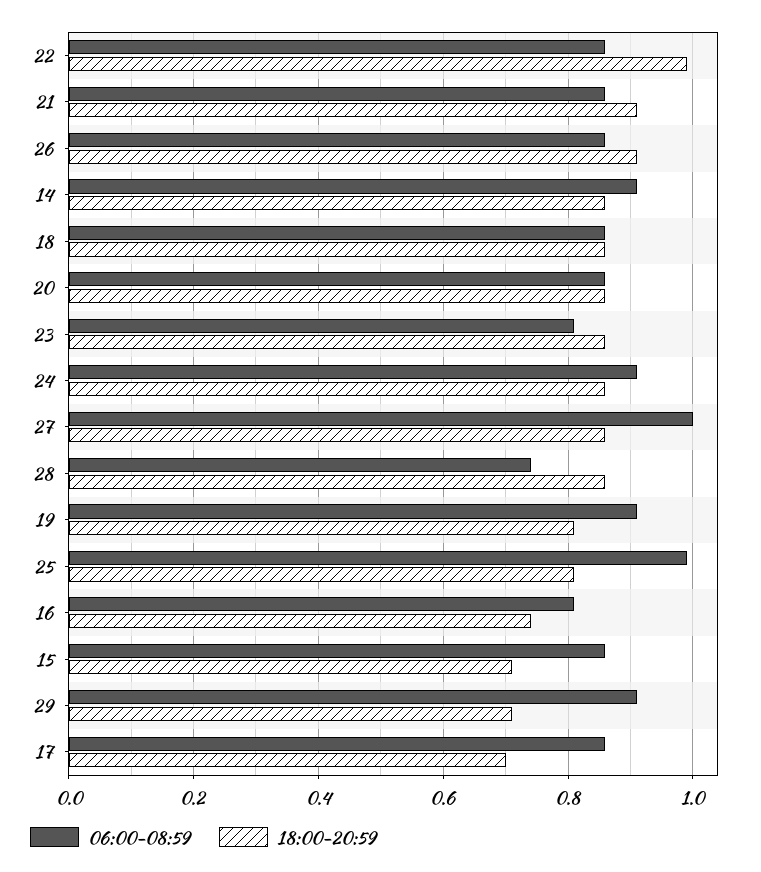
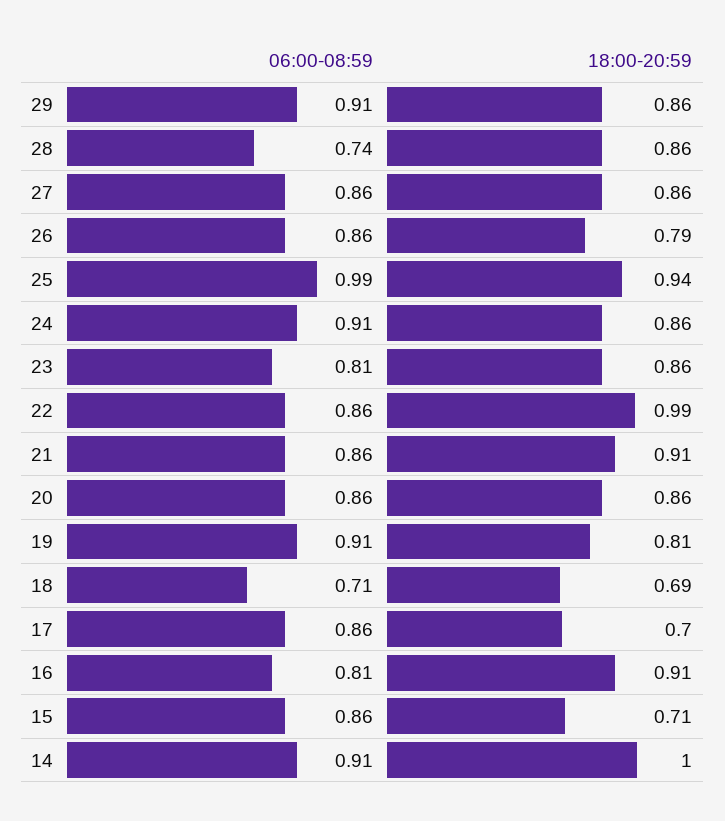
  {
    "06:00-08:59": {
      "22": 0.86,
      "21": 0.86,
      "26": 0.86,
      "14": 0.91,
-     "18": 0.85,
+     "18": 0.71,
      "20": 0.86,
      "23": 0.81,
      "24": 0.91,
-     "27": 1,
+     "27": 0.86,
      "28": 0.74,
      "19": 0.91,
      "25": 0.99,
      "16": 0.81,
      "15": 0.86,
      "29": 0.91,
      "17": 0.86
    },
    "18:00-20:59": {
      "22": 0.99,
      "21": 0.91,
-     "26": 0.9,
+     "26": 0.79,
-     "14": 0.85,
+     "14": 1,
-     "18": 0.85,
+     "18": 0.69,
      "20": 0.86,
      "23": 0.86,
      "24": 0.86,
      "27": 0.86,
      "28": 0.86,
      "19": 0.81,
-     "25": 0.8,
+     "25": 0.94,
-     "16": 0.75,
+     "16": 0.91,
      "15": 0.71,
-     "29": 0.7,
+     "29": 0.86,
      "17": 0.7
    }
  }

